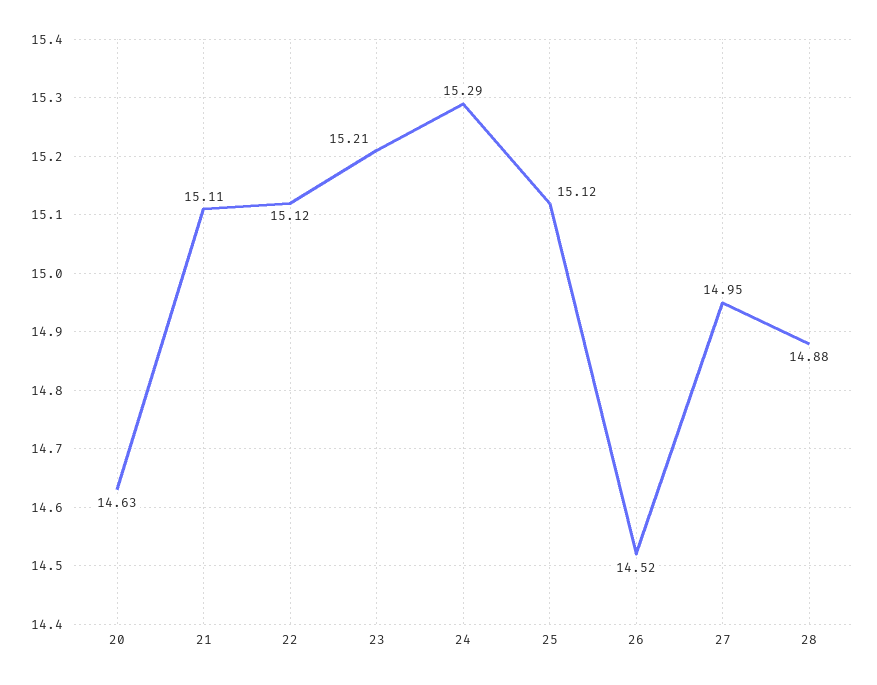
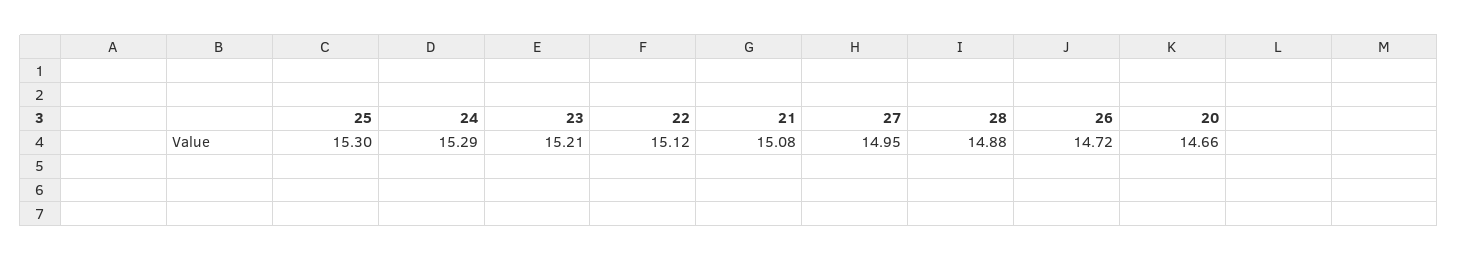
  {
-   "20": 14.63,
+   "20": 14.66,
-   "21": 15.11,
+   "21": 15.08,
    "22": 15.12,
    "23": 15.21,
    "24": 15.29,
-   "25": 15.12,
+   "25": 15.3,
-   "26": 14.52,
+   "26": 14.72,
    "27": 14.95,
    "28": 14.88
  }

